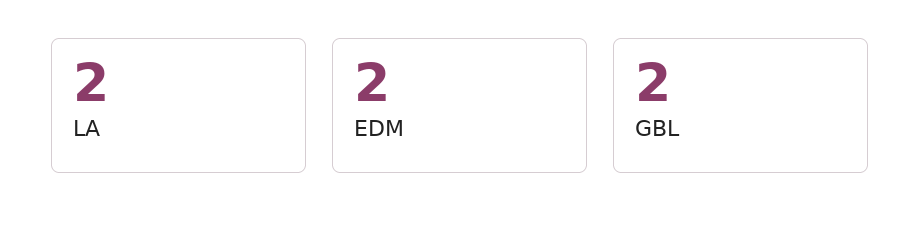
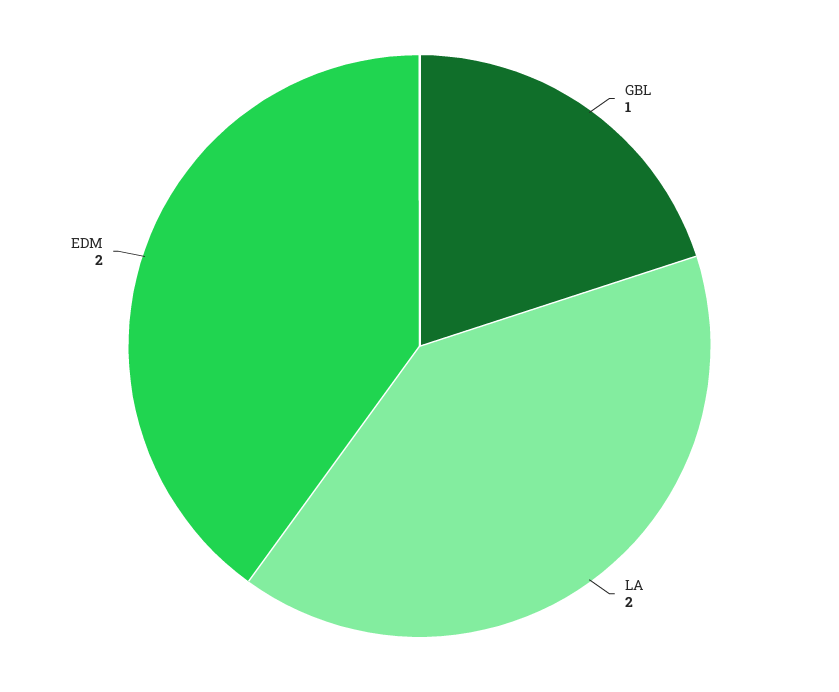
  {
    "LA": 2,
    "EDM": 2,
-   "GBL": 2
+   "GBL": 1
  }

